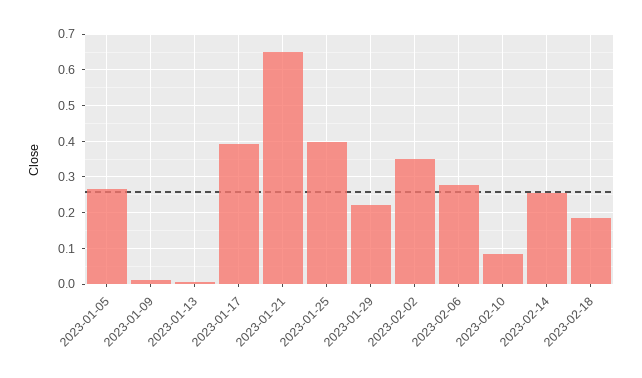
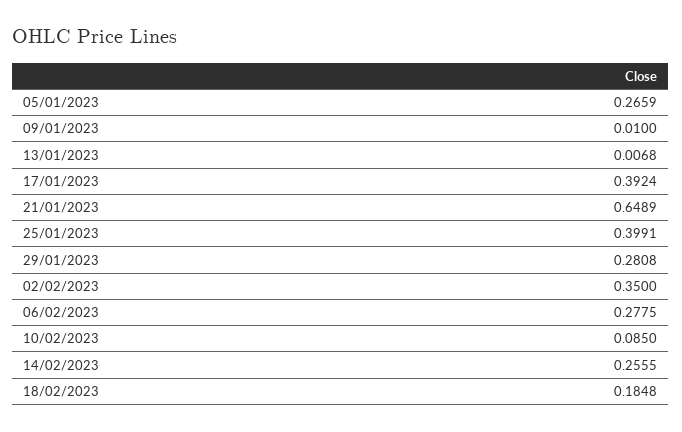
  {
    "2023-01-05": 0.2659,
    "2023-01-09": 0.01,
    "2023-01-13": 0.0068,
    "2023-01-17": 0.3924,
    "2023-01-21": 0.6489,
    "2023-01-25": 0.3991,
-   "2023-01-29": 0.22,
+   "2023-01-29": 0.2808,
    "2023-02-02": 0.35,
    "2023-02-06": 0.2775,
    "2023-02-10": 0.085,
    "2023-02-14": 0.2555,
    "2023-02-18": 0.1848
  }

